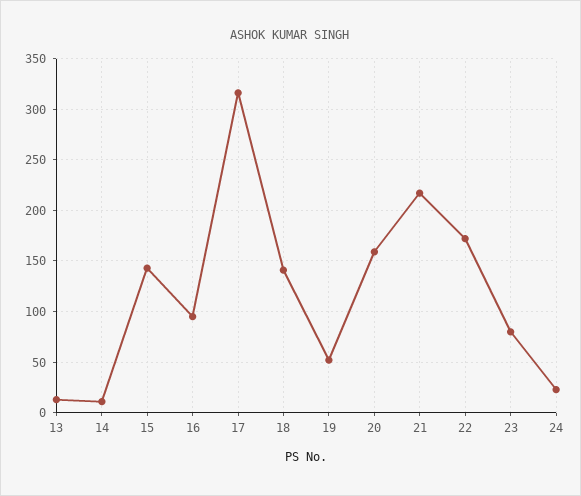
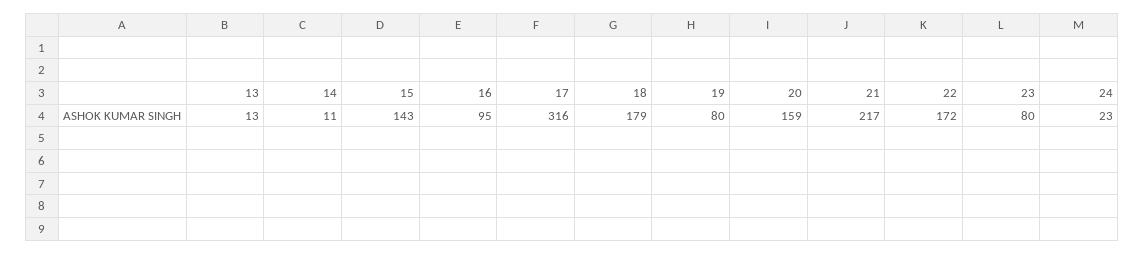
  {
    "13": 13,
    "14": 11,
    "15": 143,
    "16": 95,
    "17": 316,
-   "18": 140,
+   "18": 179,
-   "19": 50,
+   "19": 80,
    "20": 159,
    "21": 217,
    "22": 172,
    "23": 80,
    "24": 23
  }

